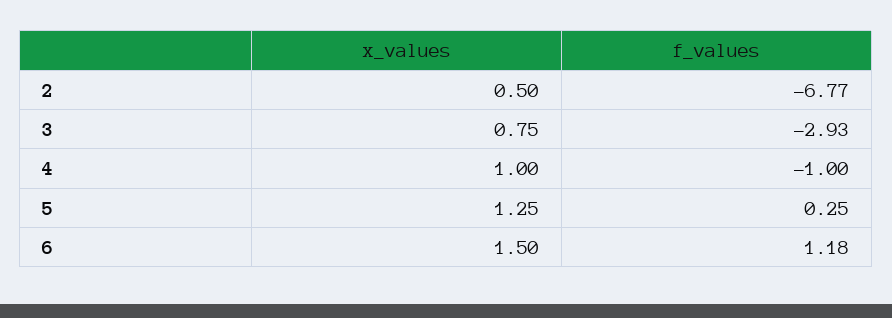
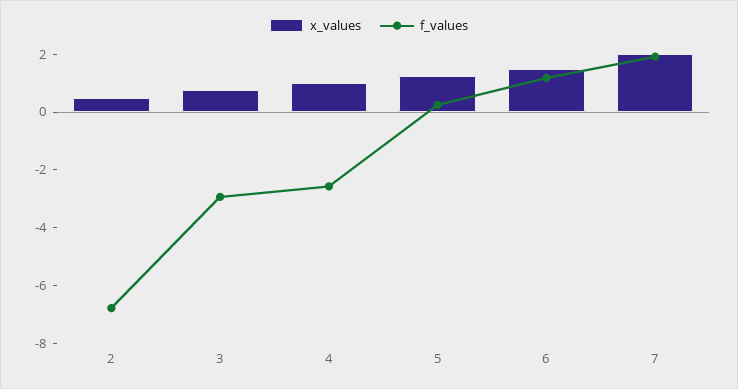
  {
    "x_values": {
      "2": 0.5,
      "3": 0.75,
      "4": 1,
      "5": 1.25,
-     "6": 1.5
+     "6": 1.5,
+     "7": 2
    },
    "f_values": {
      "2": -6.77,
      "3": -2.93,
-     "4": -1,
+     "4": -2.5,
      "5": 0.25,
-     "6": 1.18
+     "6": 1.18,
+     "7": 2
    }
  }

